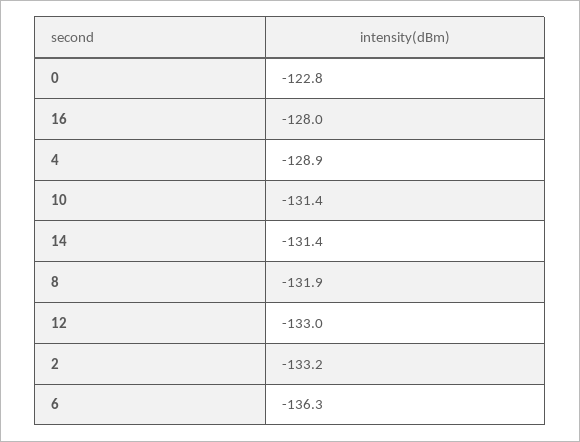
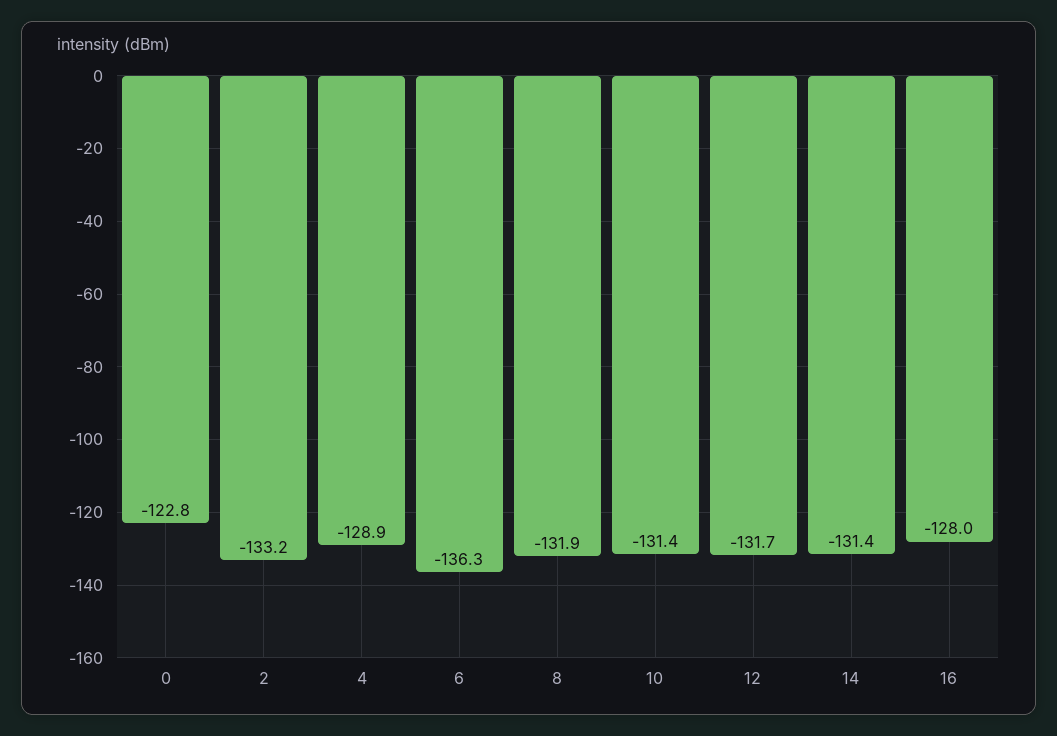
  {
    "0": -122.8,
    "16": -128,
    "4": -128.9,
    "10": -131.4,
    "14": -131.4,
    "8": -131.9,
-   "12": -133,
+   "12": -131.7,
    "2": -133.2,
    "6": -136.3
  }

